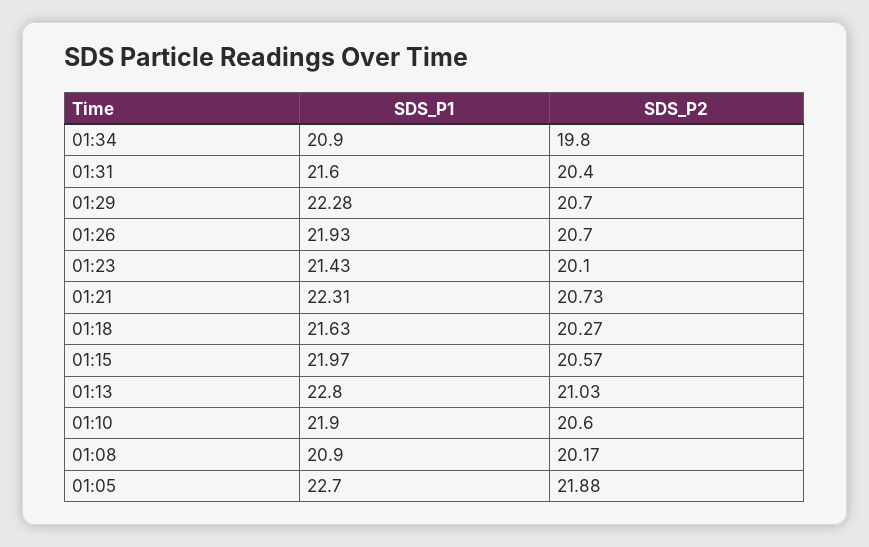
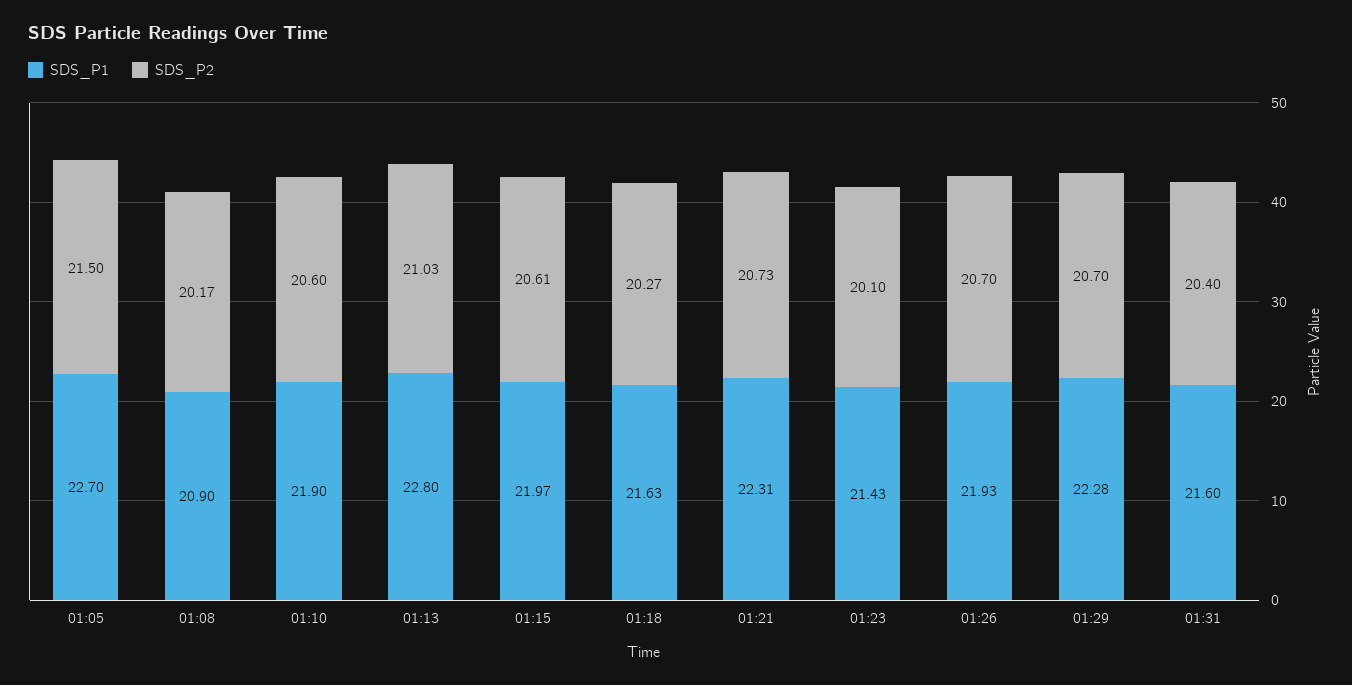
  {
    "SDS_P1": {
-     "01:34": 20.9,
      "01:31": 21.6,
      "01:29": 22.28,
      "01:26": 21.93,
      "01:23": 21.43,
      "01:21": 22.31,
      "01:18": 21.63,
      "01:15": 21.97,
      "01:13": 22.8,
      "01:10": 21.9,
      "01:08": 20.9,
      "01:05": 22.7
    },
    "SDS_P2": {
-     "01:34": 19.8,
      "01:31": 20.4,
      "01:29": 20.7,
      "01:26": 20.7,
      "01:23": 20.1,
      "01:21": 20.73,
      "01:18": 20.27,
-     "01:15": 20.57,
+     "01:15": 20.61,
      "01:13": 21.03,
      "01:10": 20.6,
      "01:08": 20.17,
-     "01:05": 21.88
+     "01:05": 21.5
    }
  }

